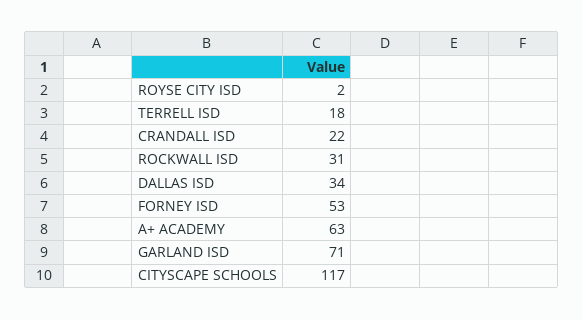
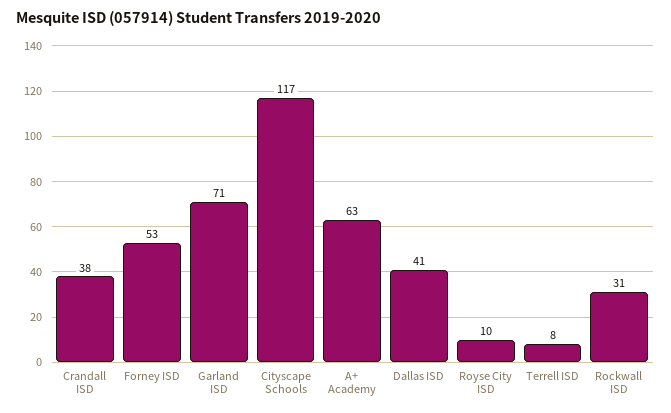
  {
-   "ROYSE CITY ISD": 2,
+   "ROYSE CITY ISD": 10,
-   "TERRELL ISD": 18,
+   "TERRELL ISD": 8,
-   "CRANDALL ISD": 22,
+   "CRANDALL ISD": 38,
    "ROCKWALL ISD": 31,
-   "DALLAS ISD": 34,
+   "DALLAS ISD": 41,
    "FORNEY ISD": 53,
    "A+ ACADEMY": 63,
    "GARLAND ISD": 71,
    "CITYSCAPE SCHOOLS": 117
  }

